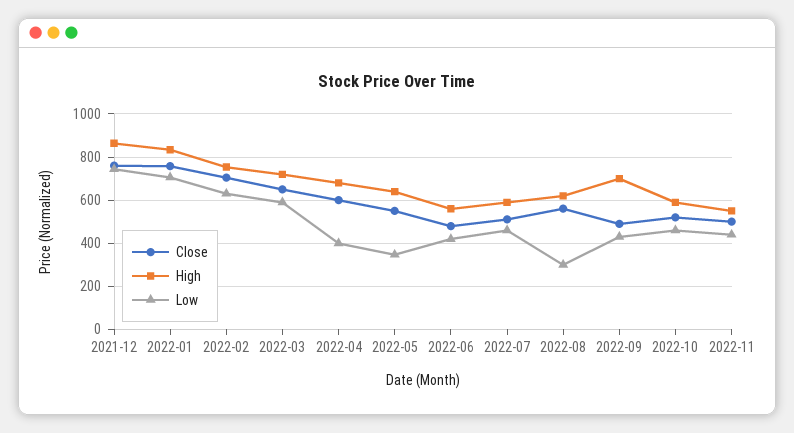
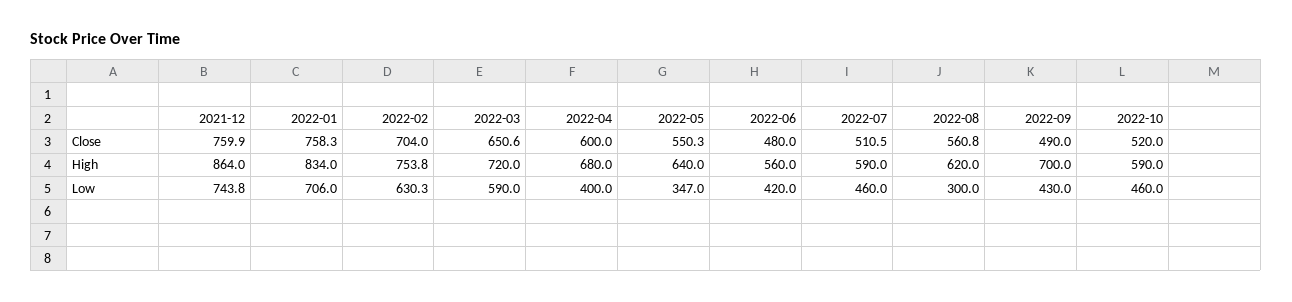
  {
    "Close": {
      "2021-12": 759.9,
      "2022-01": 758.3,
      "2022-02": 704,
      "2022-03": 650.6,
      "2022-04": 600,
      "2022-05": 550.3,
      "2022-06": 480,
      "2022-07": 510.5,
      "2022-08": 560.8,
      "2022-09": 490,
-     "2022-10": 520,
+     "2022-10": 520
-     "2022-11": 500
    },
    "High": {
      "2021-12": 864,
      "2022-01": 834,
      "2022-02": 753.8,
      "2022-03": 720,
      "2022-04": 680,
      "2022-05": 640,
      "2022-06": 560,
      "2022-07": 590,
      "2022-08": 620,
      "2022-09": 700,
-     "2022-10": 590,
+     "2022-10": 590
-     "2022-11": 550
    },
    "Low": {
      "2021-12": 743.8,
      "2022-01": 706,
      "2022-02": 630.3,
      "2022-03": 590,
      "2022-04": 400,
      "2022-05": 347,
      "2022-06": 420,
      "2022-07": 460,
      "2022-08": 300,
      "2022-09": 430,
-     "2022-10": 460,
+     "2022-10": 460
-     "2022-11": 450
    }
  }

